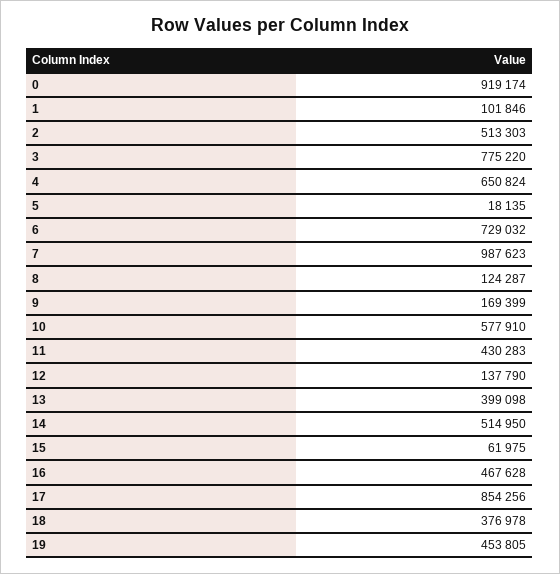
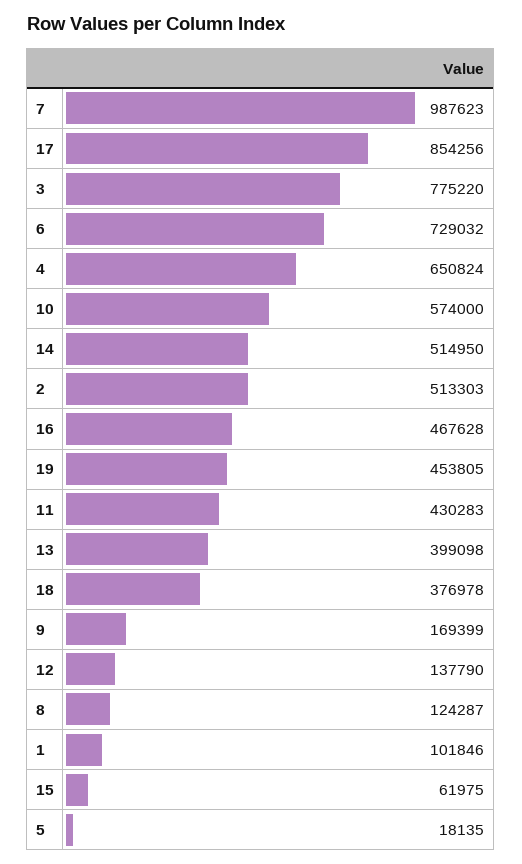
  {
-   "0": 919174,
    "1": 101846,
    "2": 513303,
    "3": 775220,
    "4": 650824,
    "5": 18135,
    "6": 729032,
    "7": 987623,
    "8": 124287,
    "9": 169399,
-   "10": 577910,
+   "10": 574000,
    "11": 430283,
    "12": 137790,
    "13": 399098,
    "14": 514950,
    "15": 61975,
    "16": 467628,
    "17": 854256,
    "18": 376978,
    "19": 453805
  }

